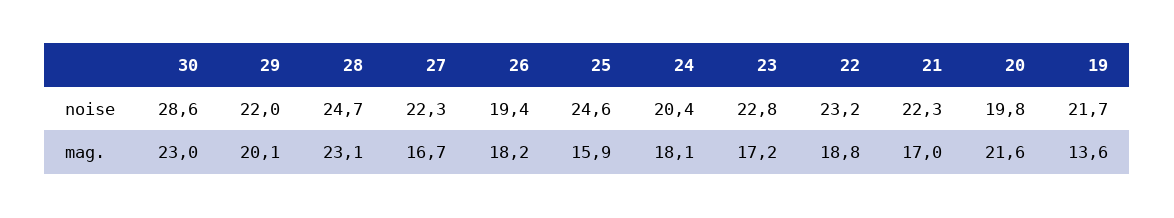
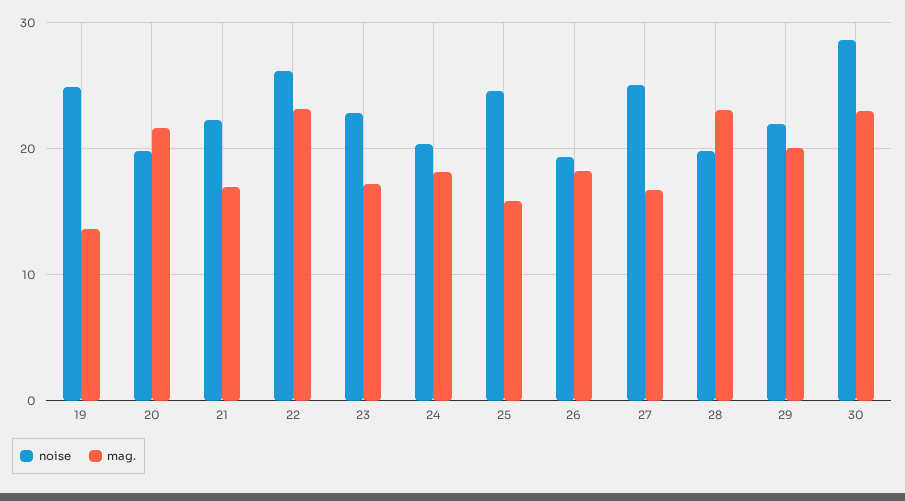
  {
    "noise": {
      "30": 28.6,
      "29": 22,
-     "28": 24.7,
+     "28": 20,
-     "27": 22.3,
+     "27": 25,
      "26": 19.4,
      "25": 24.6,
      "24": 20.4,
      "23": 22.8,
-     "22": 23.2,
+     "22": 26,
      "21": 22.3,
      "20": 19.8,
-     "19": 21.7
+     "19": 25
    },
    "mag.": {
      "30": 23,
      "29": 20.1,
      "28": 23.1,
      "27": 16.7,
      "26": 18.2,
      "25": 15.9,
      "24": 18.1,
      "23": 17.2,
-     "22": 18.8,
+     "22": 23,
      "21": 17,
      "20": 21.6,
      "19": 13.6
    }
  }

